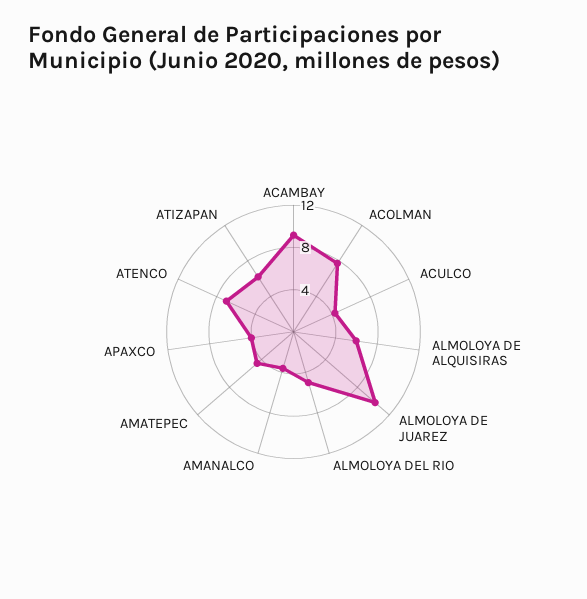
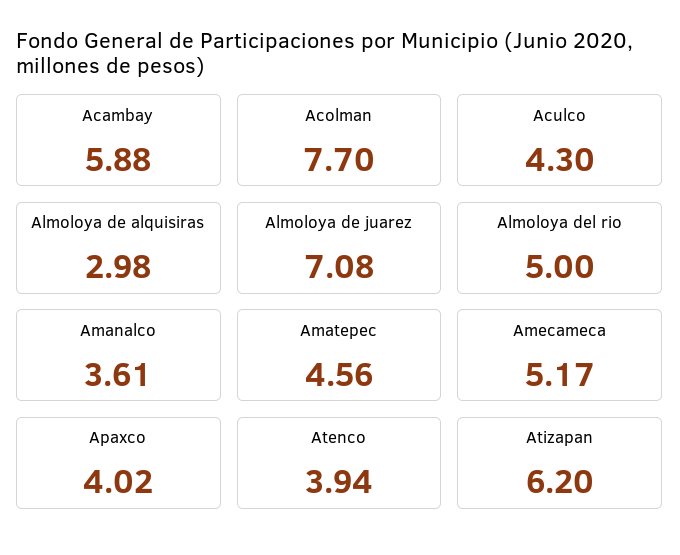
  {
-   "ACAMBAY": 9,
+   "ACAMBAY": 5.88,
    "ACOLMAN": 7.7,
    "ACULCO": 4.3,
-   "ALMOLOYA DE ALQUISIRAS": 6,
+   "ALMOLOYA DE ALQUISIRAS": 2.98,
-   "ALMOLOYA DE JUAREZ": 10,
+   "ALMOLOYA DE JUAREZ": 7.08,
    "ALMOLOYA DEL RIO": 5,
    "AMANALCO": 3.61,
    "AMATEPEC": 4.56,
    "APAXCO": 4.02,
-   "ATENCO": 7,
+   "ATENCO": 3.94,
-   "ATIZAPAN": 6.2
+   "ATIZAPAN": 6.2,
+   "Amecameca": 5.17
  }

